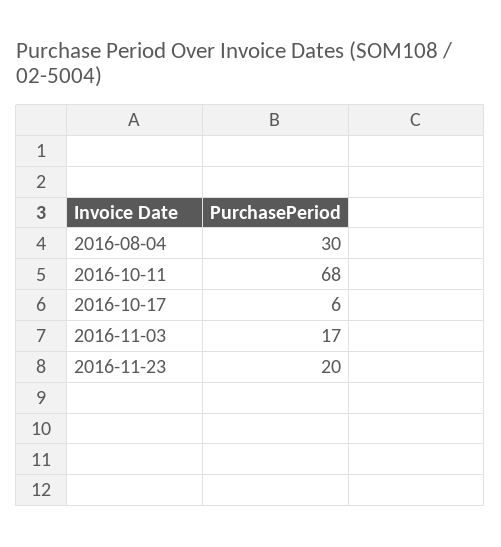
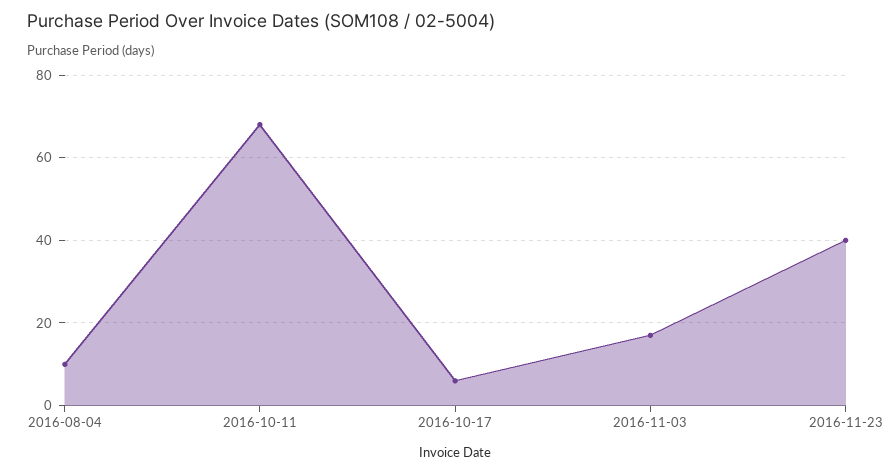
  {
-   "2016-08-04": 30,
+   "2016-08-04": 10,
    "2016-10-11": 68,
    "2016-10-17": 6,
    "2016-11-03": 17,
-   "2016-11-23": 20
+   "2016-11-23": 40
  }

